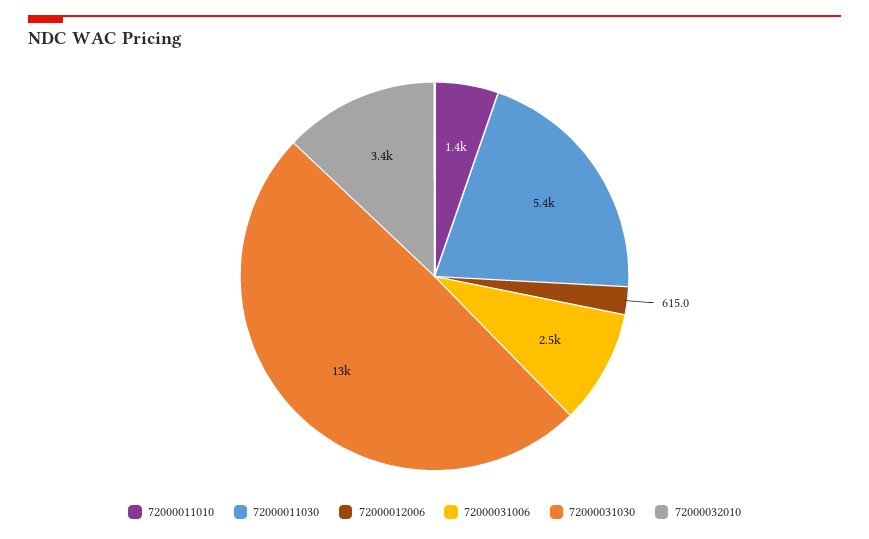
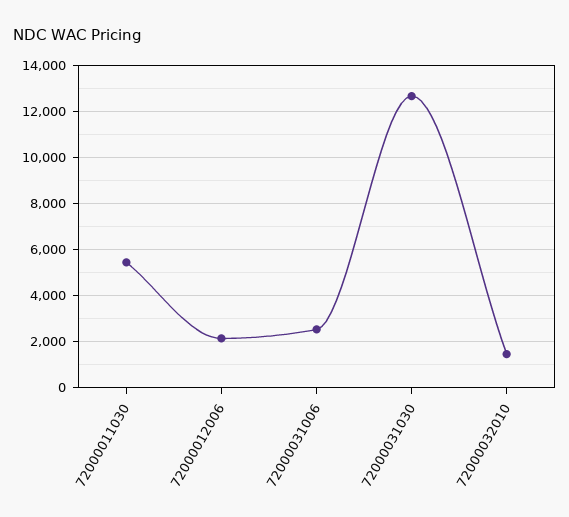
  {
-   "72000011010": 1400,
    "72000011030": 5400,
-   "72000012006": 615,
+   "72000012006": 2000,
    "72000031006": 2500,
    "72000031030": 13000,
-   "72000032010": 3400
+   "72000032010": 1500
  }

